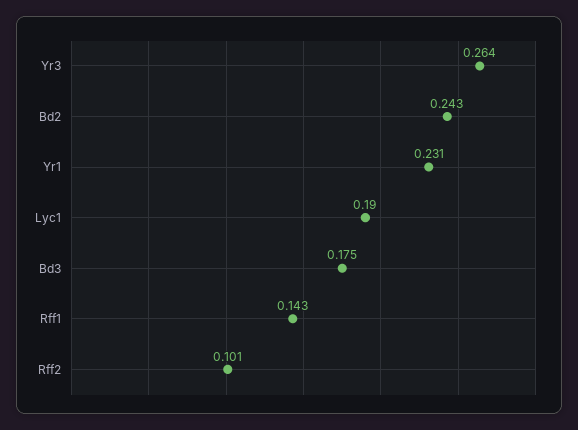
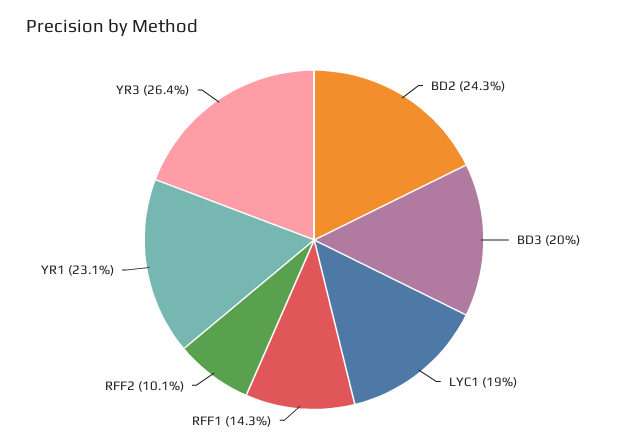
  {
    "Yr3": 0.264,
    "Bd2": 0.243,
    "Yr1": 0.231,
    "Lyc1": 0.19,
-   "Bd3": 0.175,
+   "Bd3": 0.2,
    "Rff1": 0.143,
    "Rff2": 0.101
  }

